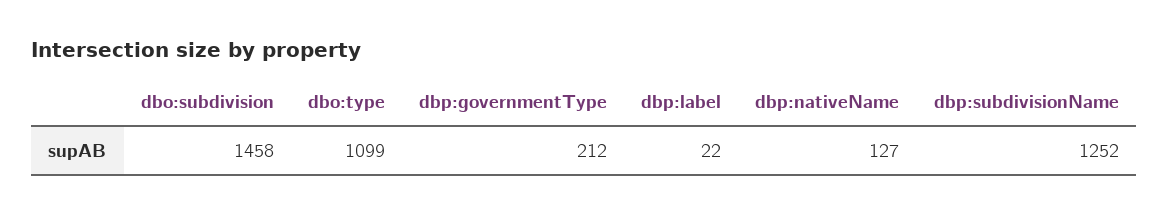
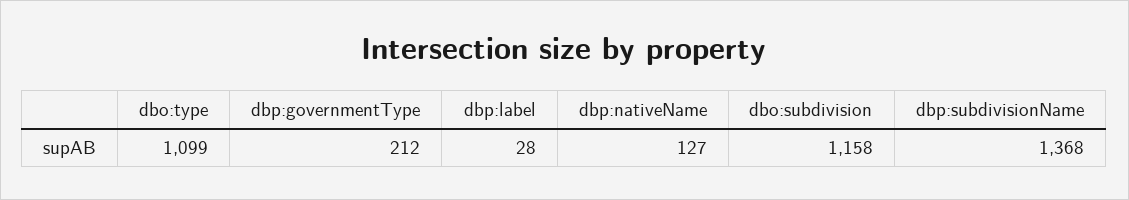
  {
-   "dbo:subdivision": 1458,
+   "dbo:subdivision": 1158,
    "dbo:type": 1099,
    "dbp:governmentType": 212,
-   "dbp:label": 22,
+   "dbp:label": 28,
    "dbp:nativeName": 127,
-   "dbp:subdivisionName": 1252
+   "dbp:subdivisionName": 1368
  }

